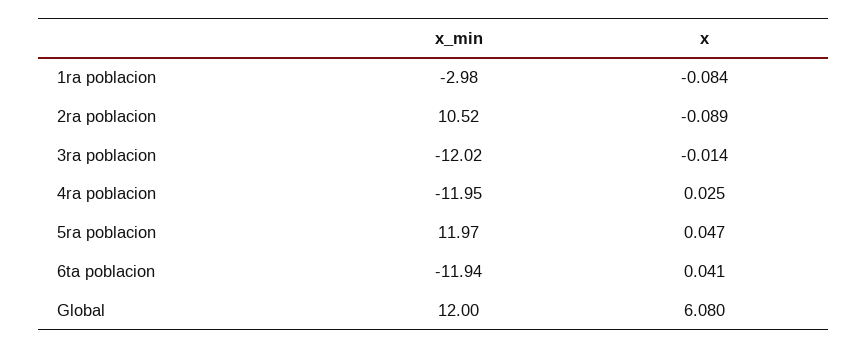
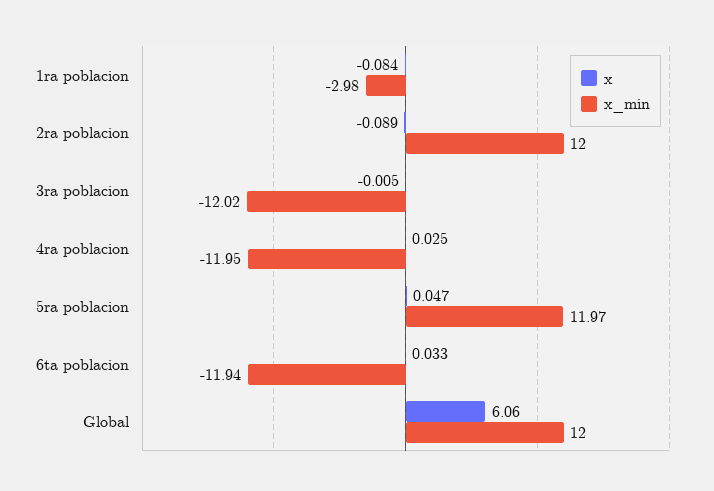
  {
    "x_min": {
      "1ra poblacion": -2.98,
-     "2ra poblacion": 10.52,
+     "2ra poblacion": 12,
      "3ra poblacion": -12.02,
      "4ra poblacion": -11.95,
      "5ra poblacion": 11.97,
      "6ta poblacion": -11.94,
      "Global": 12
    },
    "x": {
      "1ra poblacion": -0.084,
      "2ra poblacion": -0.089,
-     "3ra poblacion": -0.014,
+     "3ra poblacion": -0.005,
      "4ra poblacion": 0.025,
      "5ra poblacion": 0.047,
-     "6ta poblacion": 0.041,
+     "6ta poblacion": 0.033,
-     "Global": 6.08
+     "Global": 6.06
    }
  }

